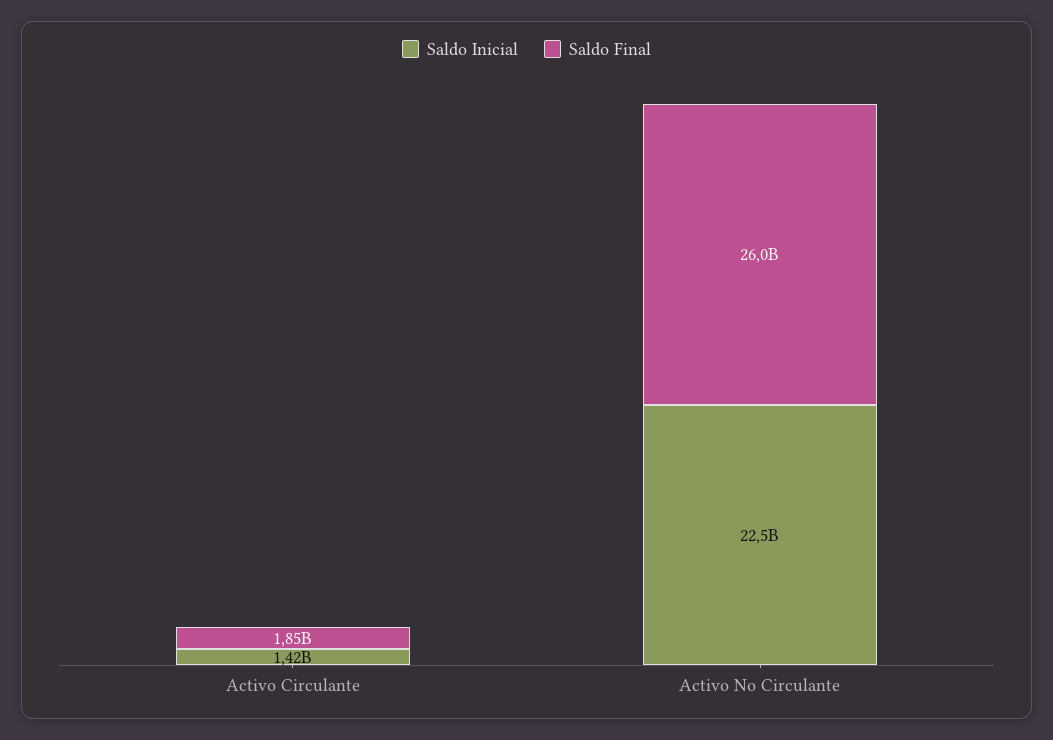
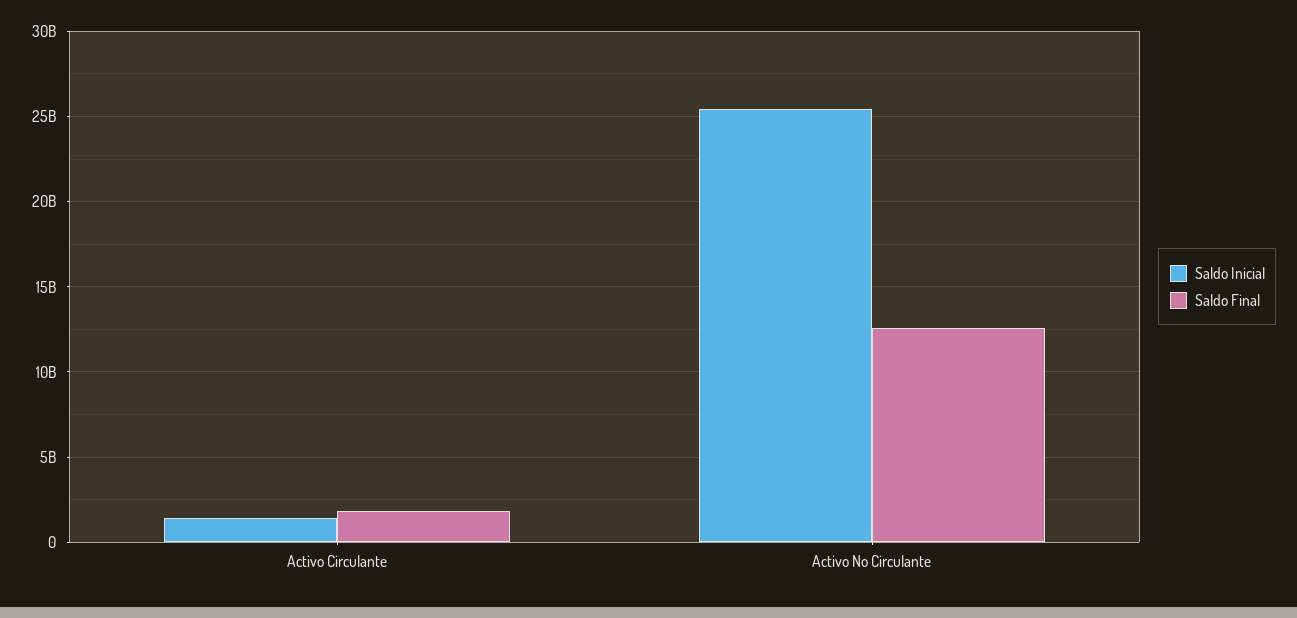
  {
    "Saldo Inicial": {
      "Activo Circulante": 1420000000,
-     "Activo No Circulante": 22500000000
+     "Activo No Circulante": 25500000000
    },
    "Saldo Final": {
      "Activo Circulante": 1850000000,
-     "Activo No Circulante": 26000000000
+     "Activo No Circulante": 12500000000
    }
  }

